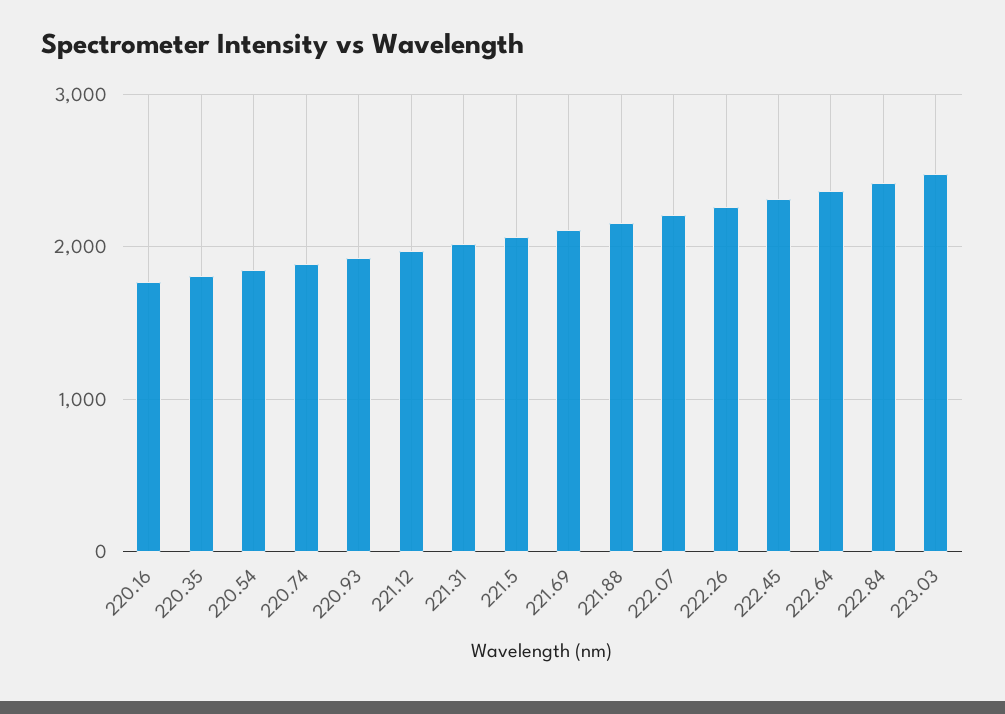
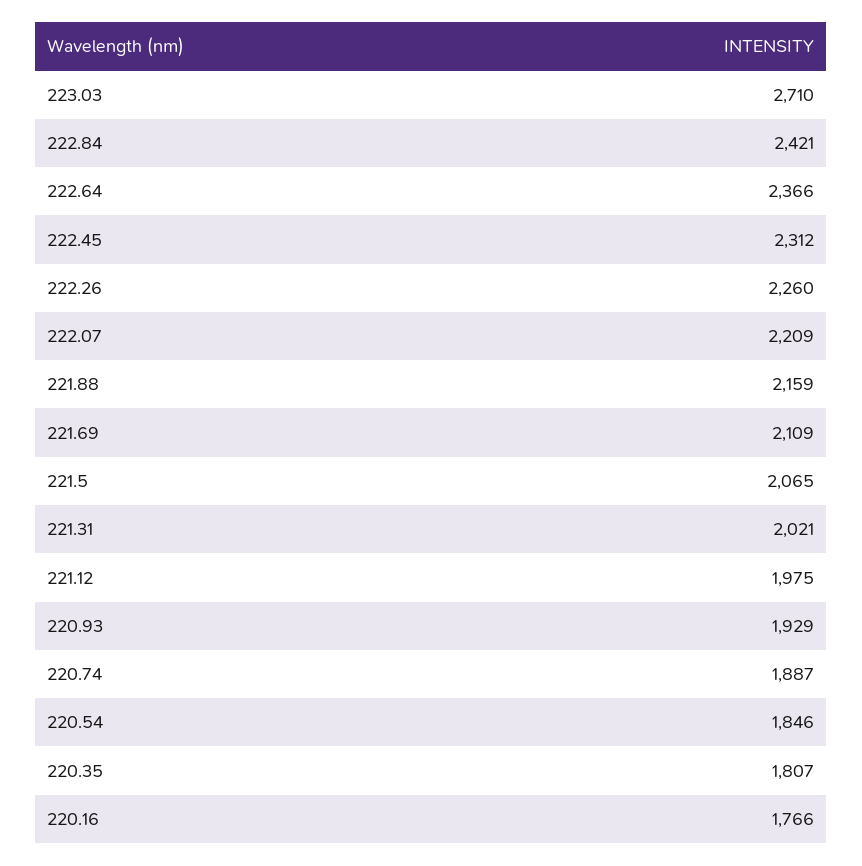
  {
    "220.16": 1766,
    "220.35": 1807,
    "220.54": 1846,
    "220.74": 1887,
    "220.93": 1929,
    "221.12": 1975,
    "221.31": 2021,
    "221.5": 2065,
    "221.69": 2109,
    "221.88": 2159,
    "222.07": 2209,
    "222.26": 2260,
    "222.45": 2312,
    "222.64": 2366,
    "222.84": 2421,
-   "223.03": 2500
+   "223.03": 2710
  }

